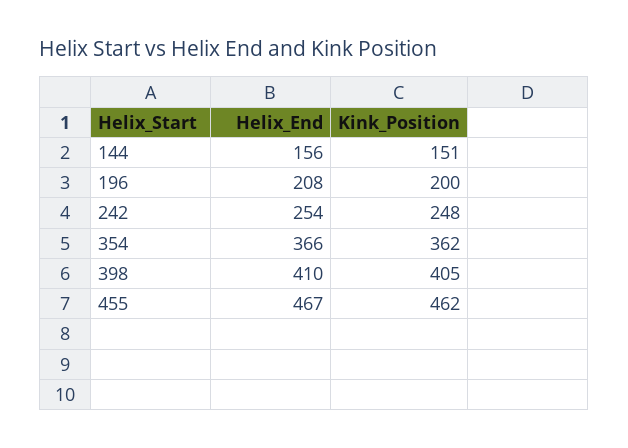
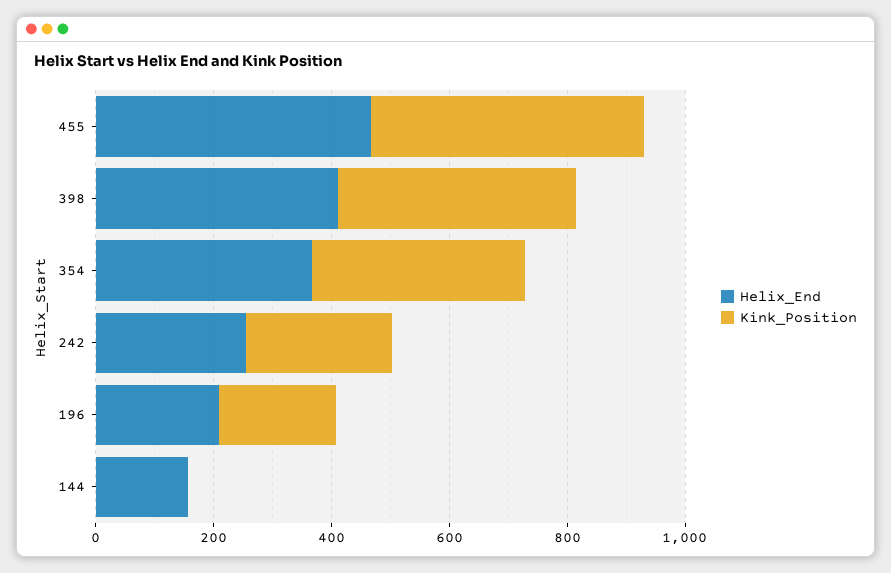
  {
    "Helix_End": {
      "144": 156,
      "196": 208,
      "242": 254,
      "354": 366,
      "398": 410,
      "455": 467
    },
    "Kink_Position": {
-     "144": 151,
+     "144": 0,
      "196": 200,
      "242": 248,
      "354": 362,
      "398": 405,
      "455": 462
    }
  }

